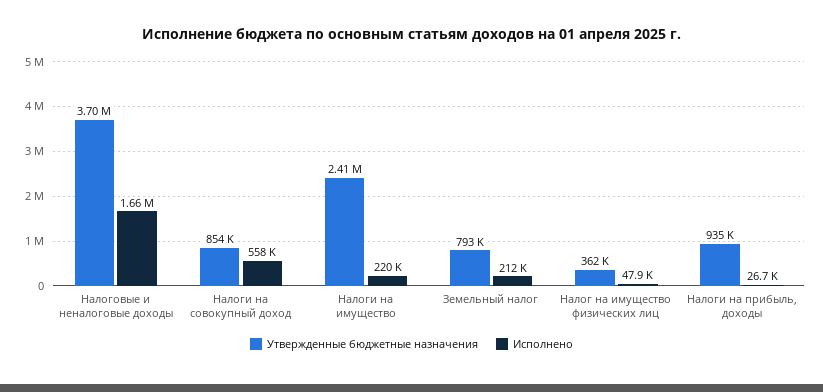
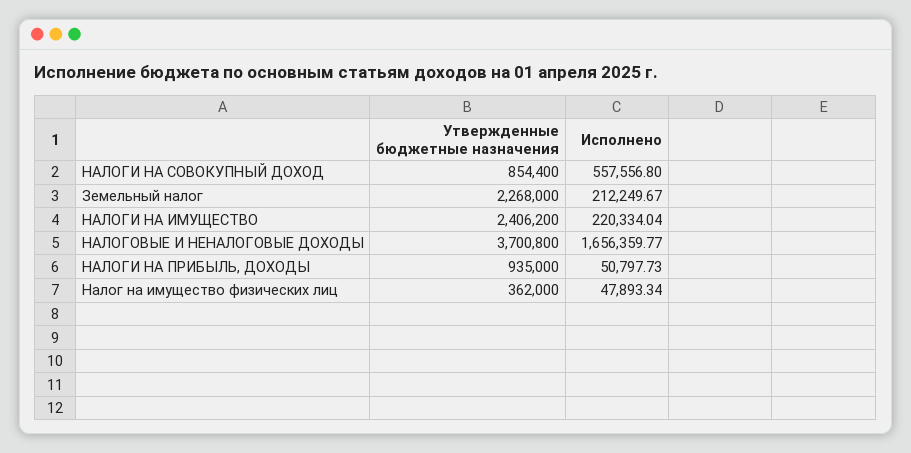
  {
    "Утвержденные бюджетные назначения": {
      "Налоговые и неналоговые доходы": 3700800,
      "Налоги на совокупный доход": 854400,
      "Налоги на имущество": 2406200,
-     "Земельный налог": 793000,
+     "Земельный налог": 2268000,
      "Налог на имущество физических лиц": 362000,
      "Налоги на прибыль, доходы": 935000
    },
    "Исполнено": {
      "Налоговые и неналоговые доходы": 1656359.77,
      "Налоги на совокупный доход": 557556.8,
      "Налоги на имущество": 220334.04,
      "Земельный налог": 212249.67,
      "Налог на имущество физических лиц": 47893.34,
-     "Налоги на прибыль, доходы": 26700
+     "Налоги на прибыль, доходы": 50797.73
    }
  }

